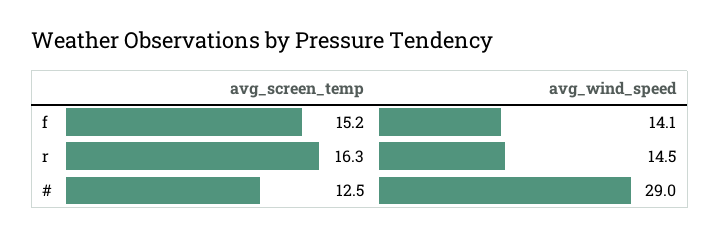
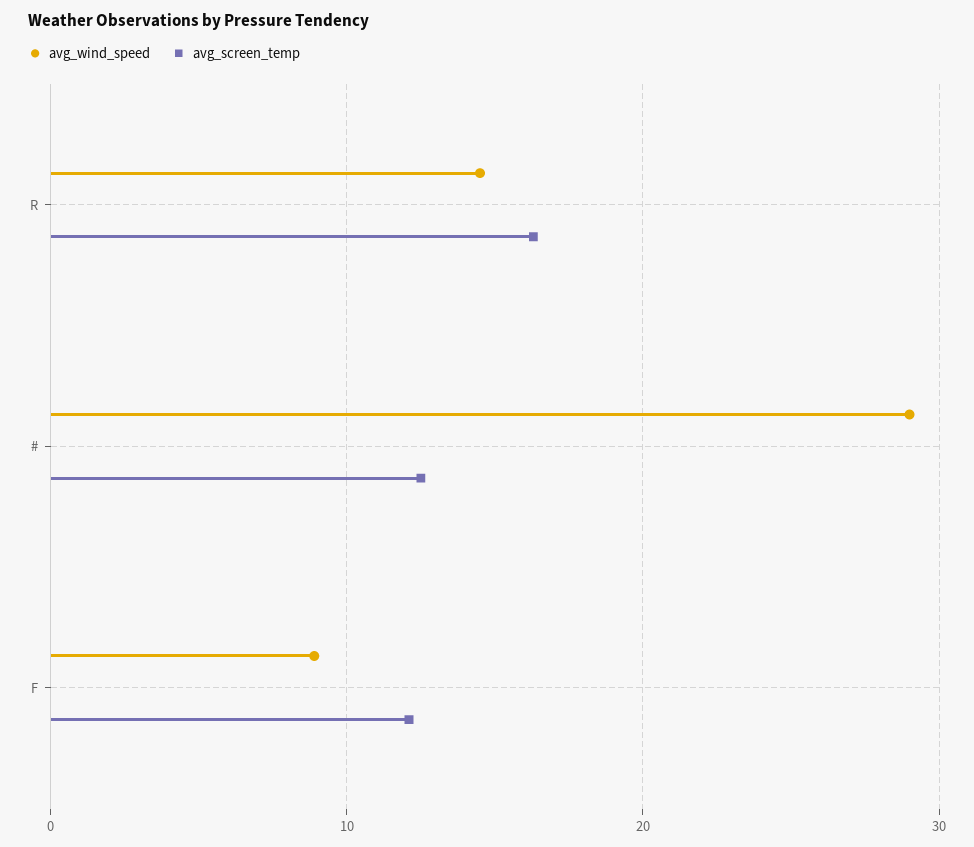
  {
    "avg_screen_temp": {
-     "f": 15.2,
+     "f": 12,
      "r": 16.3,
      "#": 12.5
    },
    "avg_wind_speed": {
-     "f": 14.1,
+     "f": 9,
      "r": 14.5,
      "#": 29
    }
  }

